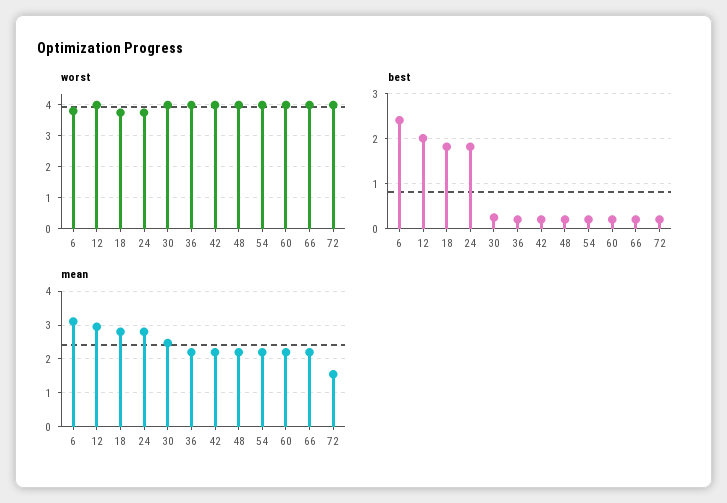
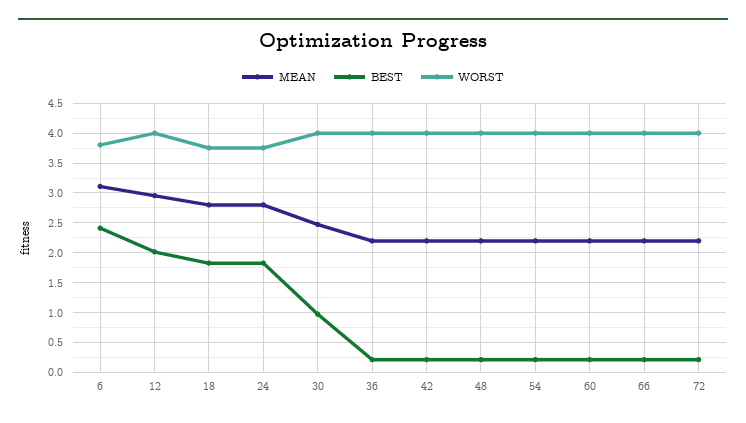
  {
    "worst": {
      "6": 3.8,
      "12": 4,
      "18": 3.8,
      "24": 3.8,
      "30": 4,
      "36": 4,
      "42": 4,
      "48": 4,
      "54": 4,
      "60": 4,
      "66": 4,
      "72": 4
    },
    "best": {
      "6": 2.4,
      "12": 2,
      "18": 1.8,
      "24": 1.8,
-     "30": 0.2,
+     "30": 1,
      "36": 0.2,
      "42": 0.2,
      "48": 0.2,
      "54": 0.2,
      "60": 0.2,
      "66": 0.2,
      "72": 0.2
    },
    "mean": {
      "6": 3.2,
      "12": 3,
      "18": 2.8,
      "24": 2.8,
      "30": 2.4,
      "36": 2.2,
      "42": 2.2,
      "48": 2.2,
      "54": 2.2,
      "60": 2.2,
      "66": 2.2,
-     "72": 1.6
+     "72": 2.25
    }
  }

